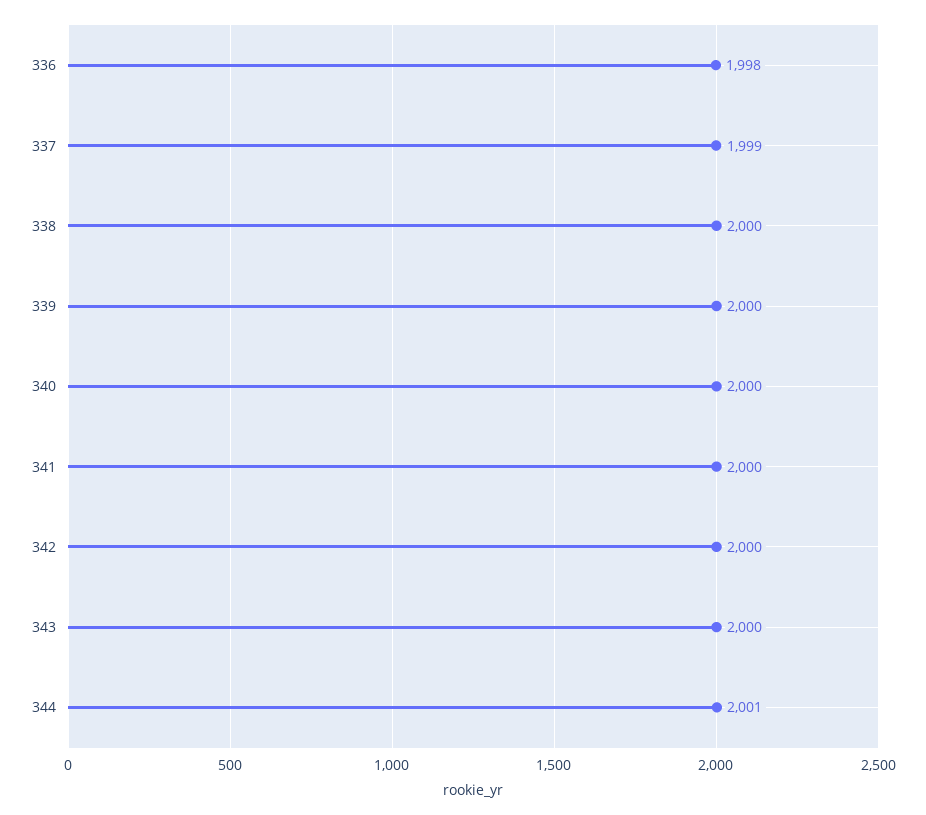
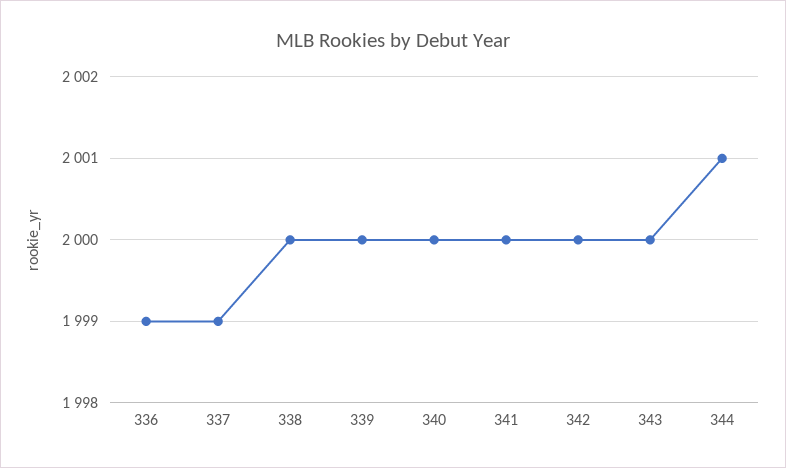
  {
-   "336": 1998,
+   "336": 1999,
    "337": 1999,
    "338": 2000,
    "339": 2000,
    "340": 2000,
    "341": 2000,
    "342": 2000,
    "343": 2000,
    "344": 2001
  }

